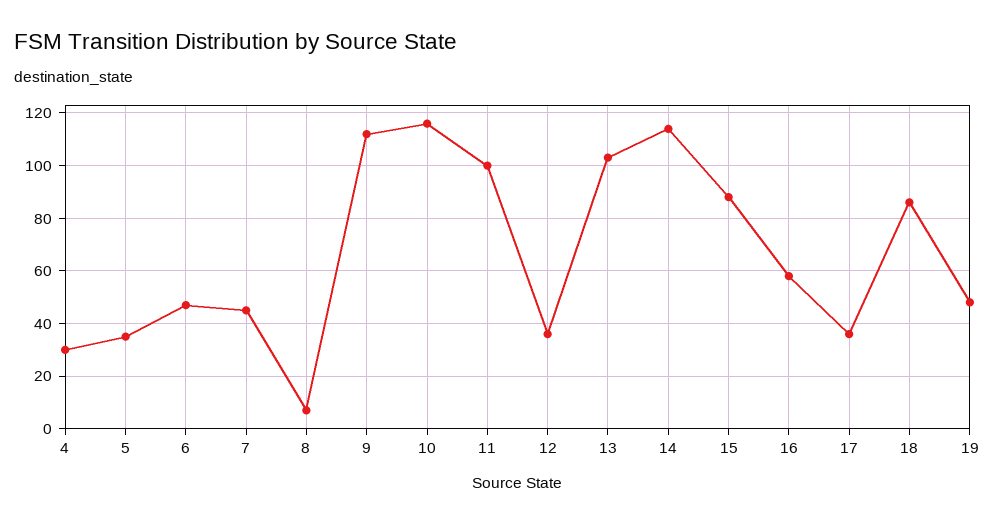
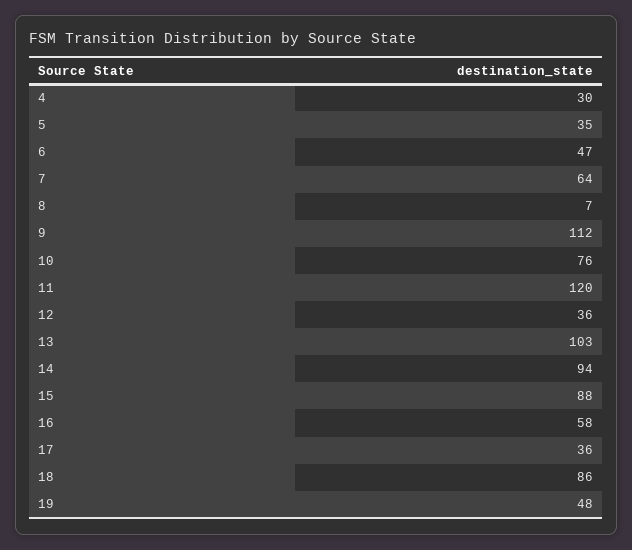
  {
    "4": 30,
    "5": 35,
    "6": 47,
-   "7": 45,
+   "7": 64,
    "8": 7,
    "9": 112,
-   "10": 115,
+   "10": 76,
-   "11": 100,
+   "11": 120,
    "12": 36,
    "13": 103,
-   "14": 115,
+   "14": 94,
    "15": 88,
    "16": 58,
    "17": 36,
    "18": 86,
    "19": 48
  }

